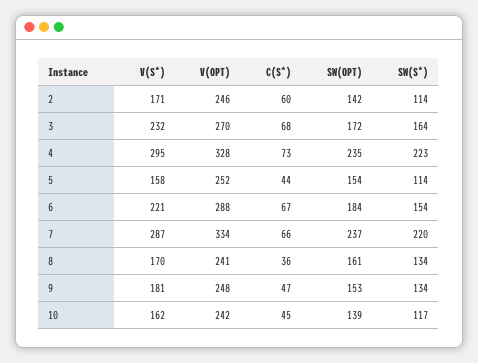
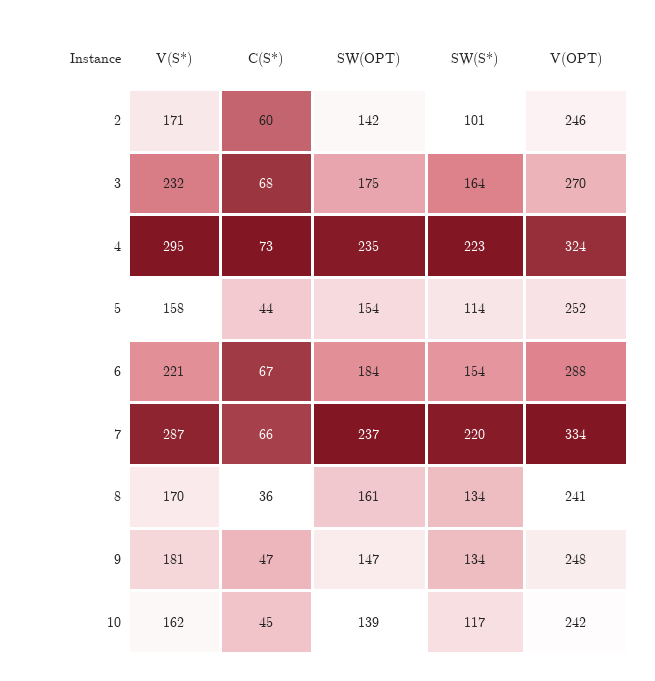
  {
    "V(S*)": {
      "2": 171,
      "3": 232,
      "4": 295,
      "5": 158,
      "6": 221,
      "7": 287,
      "8": 170,
      "9": 181,
      "10": 162
    },
    "V(OPT)": {
      "2": 246,
      "3": 270,
-     "4": 328,
+     "4": 324,
      "5": 252,
      "6": 288,
      "7": 334,
      "8": 241,
      "9": 248,
      "10": 242
    },
    "C(S*)": {
      "2": 60,
      "3": 68,
      "4": 73,
      "5": 44,
      "6": 67,
      "7": 66,
      "8": 36,
      "9": 47,
      "10": 45
    },
    "SW(OPT)": {
      "2": 142,
-     "3": 172,
+     "3": 175,
      "4": 235,
      "5": 154,
      "6": 184,
      "7": 237,
      "8": 161,
-     "9": 153,
+     "9": 147,
      "10": 139
    },
    "SW(S*)": {
-     "2": 114,
+     "2": 101,
      "3": 164,
      "4": 223,
      "5": 114,
      "6": 154,
      "7": 220,
      "8": 134,
      "9": 134,
      "10": 117
    }
  }

